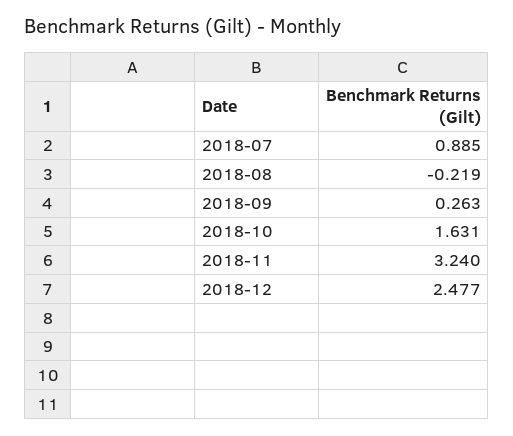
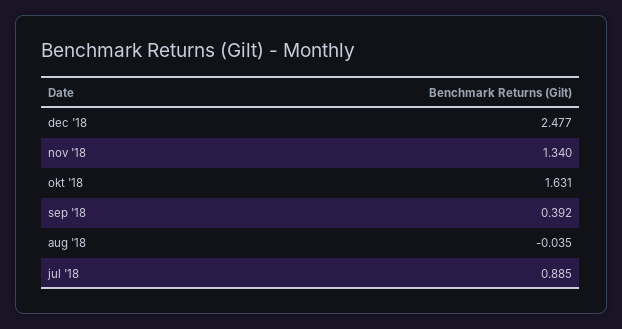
  {
    "2018-07": 0.885,
-   "2018-08": -0.219,
+   "2018-08": -0.035,
-   "2018-09": 0.263,
+   "2018-09": 0.392,
    "2018-10": 1.631,
-   "2018-11": 3.24,
+   "2018-11": 1.34,
    "2018-12": 2.477
  }

